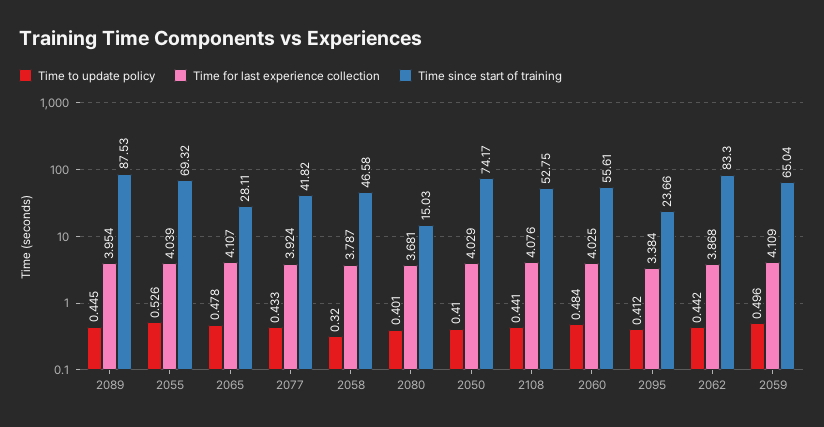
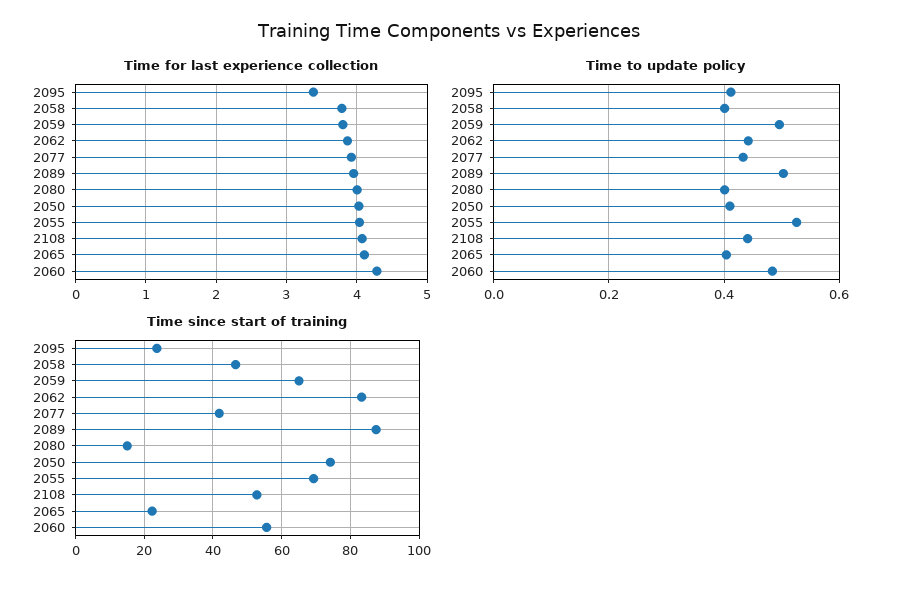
  {
    "Time to update policy": {
-     "2089": 0.445,
+     "2089": 0.5,
      "2055": 0.526,
-     "2065": 0.478,
+     "2065": 0.4,
      "2077": 0.433,
-     "2058": 0.32,
+     "2058": 0.4,
      "2080": 0.401,
      "2050": 0.41,
      "2108": 0.441,
      "2060": 0.484,
      "2095": 0.412,
      "2062": 0.442,
      "2059": 0.496
    },
    "Time for last experience collection": {
      "2089": 3.954,
      "2055": 4.039,
      "2065": 4.107,
      "2077": 3.924,
      "2058": 3.787,
-     "2080": 3.681,
+     "2080": 4,
      "2050": 4.029,
      "2108": 4.076,
-     "2060": 4.025,
+     "2060": 4.3,
      "2095": 3.384,
      "2062": 3.868,
-     "2059": 4.109
+     "2059": 3.8
    },
    "Time since start of training": {
      "2089": 87.53,
      "2055": 69.32,
-     "2065": 28.11,
+     "2065": 22,
      "2077": 41.82,
      "2058": 46.58,
      "2080": 15.03,
      "2050": 74.17,
      "2108": 52.75,
      "2060": 55.61,
      "2095": 23.66,
      "2062": 83.3,
      "2059": 65.04
    }
  }

